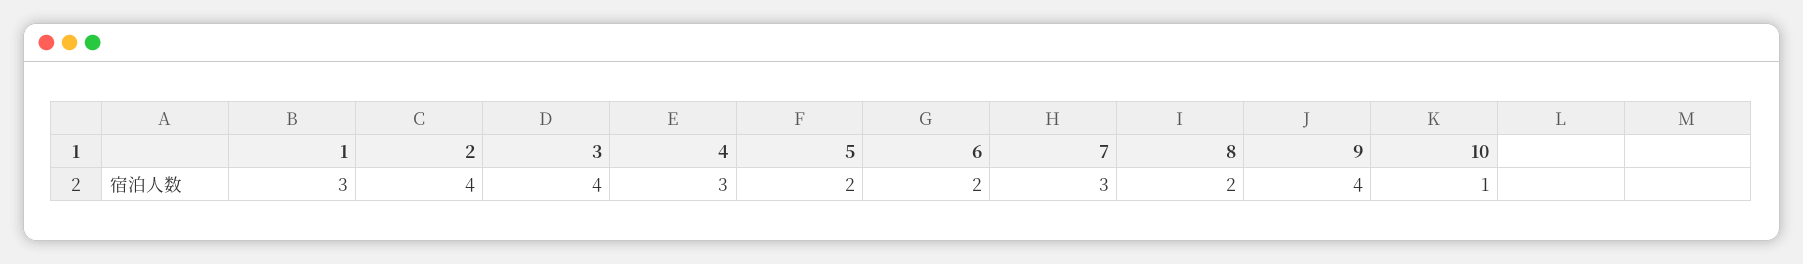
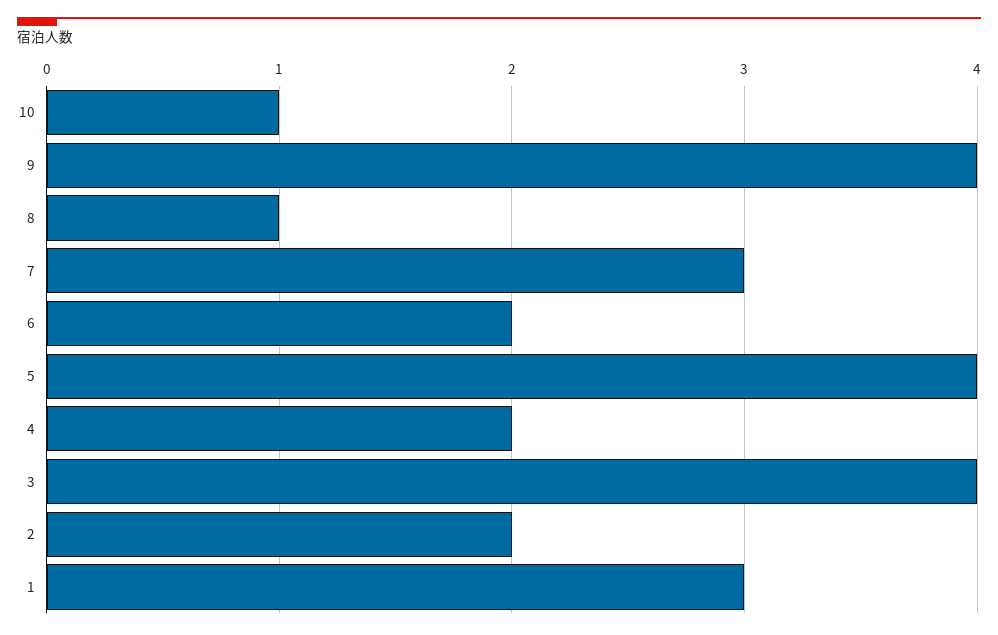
  {
    "1": 3,
-   "2": 4,
+   "2": 2,
    "3": 4,
-   "4": 3,
+   "4": 2,
-   "5": 2,
+   "5": 4,
    "6": 2,
    "7": 3,
-   "8": 2,
+   "8": 1,
    "9": 4,
    "10": 1
  }

